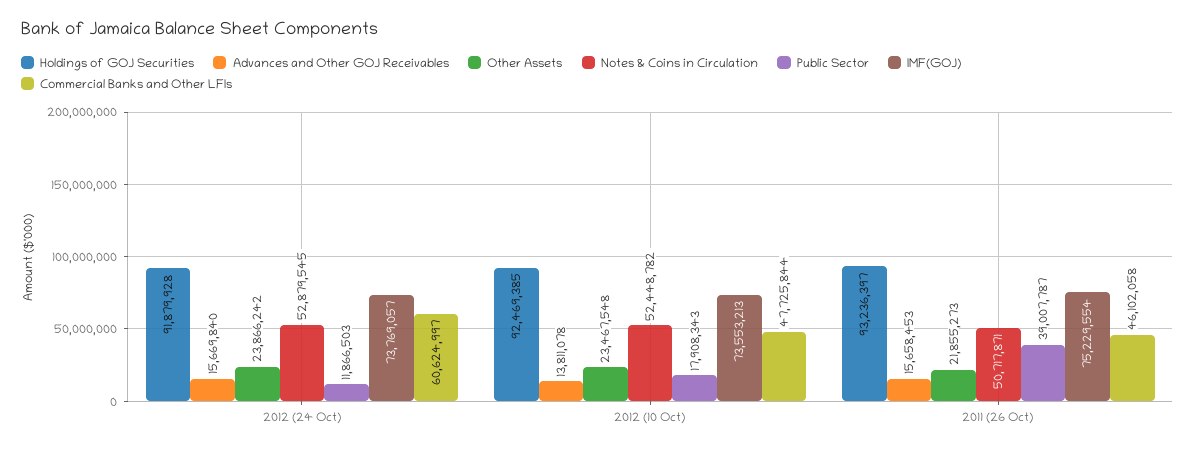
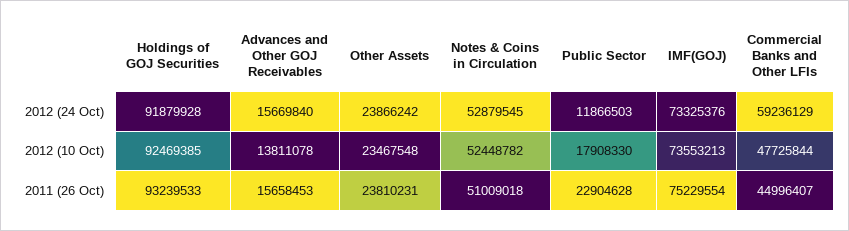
  {
    "Holdings of GOJ Securities": {
      "2012 (24 Oct)": 91879928,
      "2012 (10 Oct)": 92469385,
-     "2011 (26 Oct)": 93236397
+     "2011 (26 Oct)": 93239533
    },
    "Advances and Other GOJ Receivables": {
      "2012 (24 Oct)": 15669840,
      "2012 (10 Oct)": 13811078,
      "2011 (26 Oct)": 15658453
    },
    "Other Assets": {
      "2012 (24 Oct)": 23866242,
      "2012 (10 Oct)": 23467548,
-     "2011 (26 Oct)": 21855273
+     "2011 (26 Oct)": 23810231
    },
    "Notes & Coins in Circulation": {
      "2012 (24 Oct)": 52879545,
      "2012 (10 Oct)": 52448782,
-     "2011 (26 Oct)": 50717871
+     "2011 (26 Oct)": 51009018
    },
    "Public Sector": {
      "2012 (24 Oct)": 11866503,
-     "2012 (10 Oct)": 17908343,
+     "2012 (10 Oct)": 17908330,
-     "2011 (26 Oct)": 39007787
+     "2011 (26 Oct)": 22904628
    },
    "IMF(GOJ)": {
-     "2012 (24 Oct)": 73769057,
+     "2012 (24 Oct)": 73325376,
      "2012 (10 Oct)": 73553213,
      "2011 (26 Oct)": 75229554
    },
    "Commercial Banks and Other LFIs": {
-     "2012 (24 Oct)": 60624997,
+     "2012 (24 Oct)": 59236129,
      "2012 (10 Oct)": 47725844,
-     "2011 (26 Oct)": 46102058
+     "2011 (26 Oct)": 44996407
    }
  }

